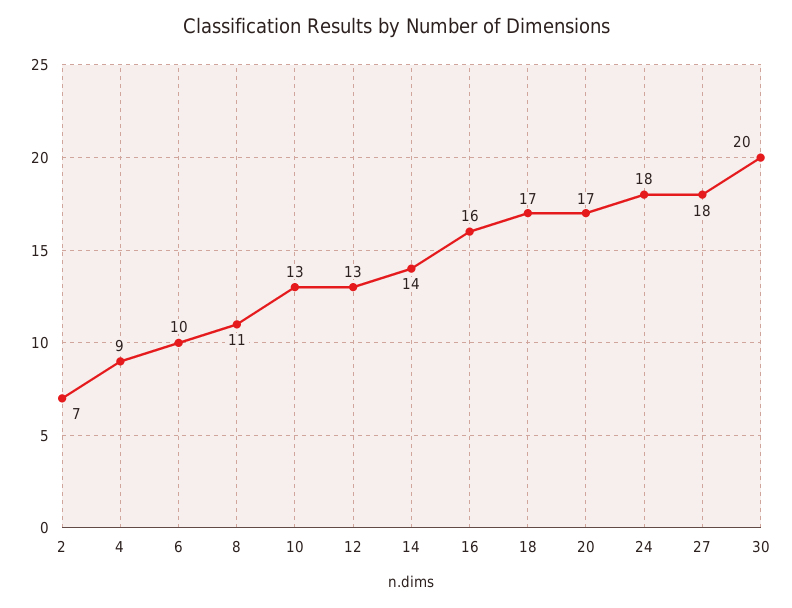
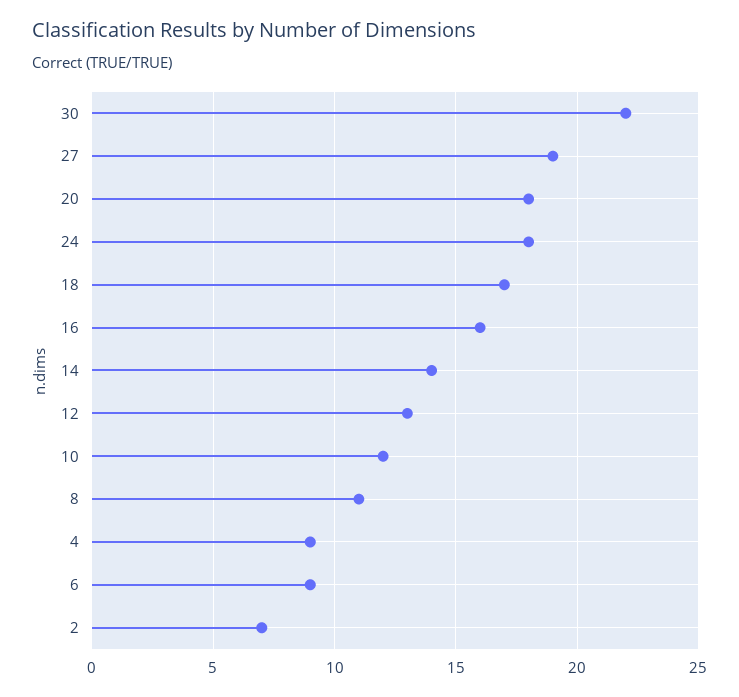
  {
    "2": 7,
    "4": 9,
-   "6": 10,
+   "6": 9,
    "8": 11,
-   "10": 13,
+   "10": 12,
    "12": 13,
    "14": 14,
    "16": 16,
    "18": 17,
-   "20": 17,
+   "20": 18,
    "24": 18,
-   "27": 18,
+   "27": 19,
-   "30": 20
+   "30": 22
  }

